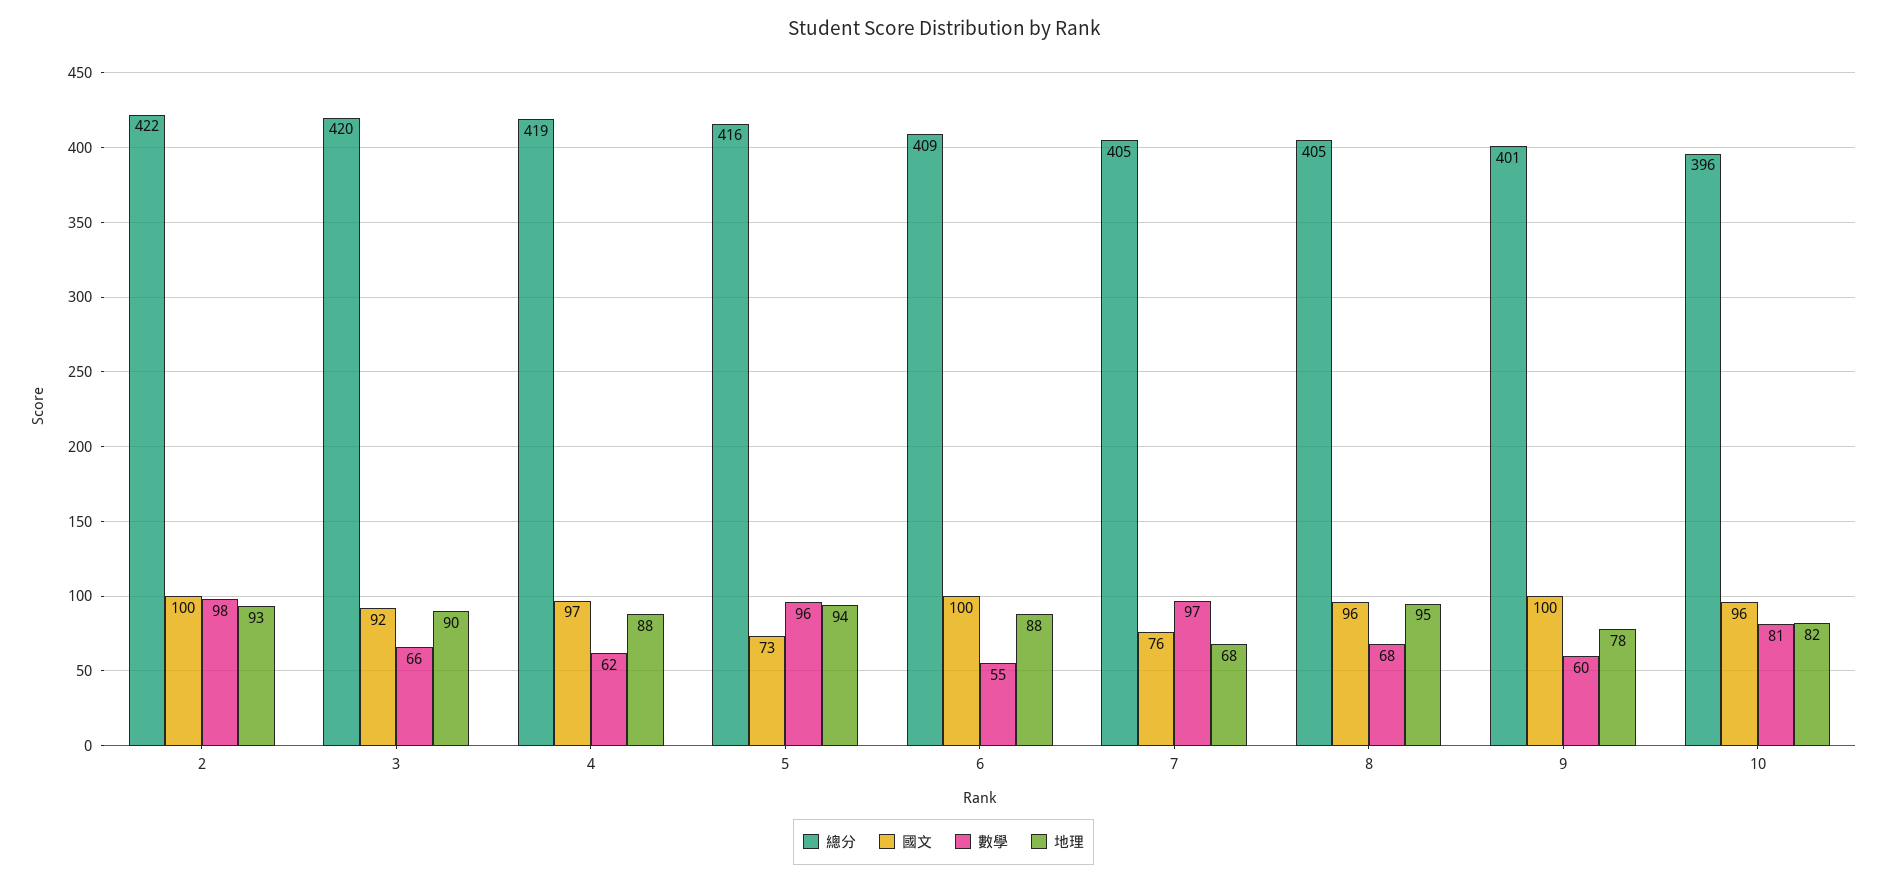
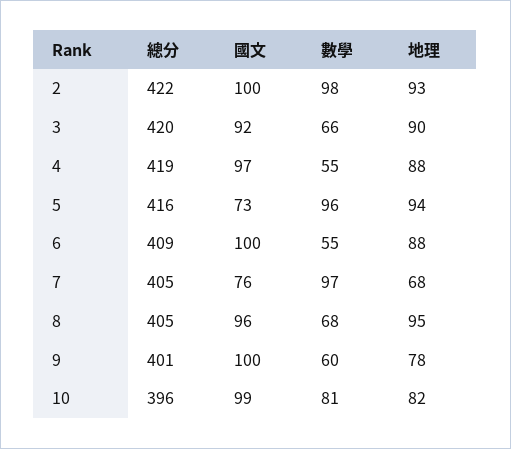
  {
    "總分": {
      "2": 422,
      "3": 420,
      "4": 419,
      "5": 416,
      "6": 409,
      "7": 405,
      "8": 405,
      "9": 401,
      "10": 396
    },
    "國文": {
      "2": 100,
      "3": 92,
      "4": 97,
      "5": 73,
      "6": 100,
      "7": 76,
      "8": 96,
      "9": 100,
-     "10": 96
+     "10": 99
    },
    "數學": {
      "2": 98,
      "3": 66,
-     "4": 62,
+     "4": 55,
      "5": 96,
      "6": 55,
      "7": 97,
      "8": 68,
      "9": 60,
      "10": 81
    },
    "地理": {
      "2": 93,
      "3": 90,
      "4": 88,
      "5": 94,
      "6": 88,
      "7": 68,
      "8": 95,
      "9": 78,
      "10": 82
    }
  }

